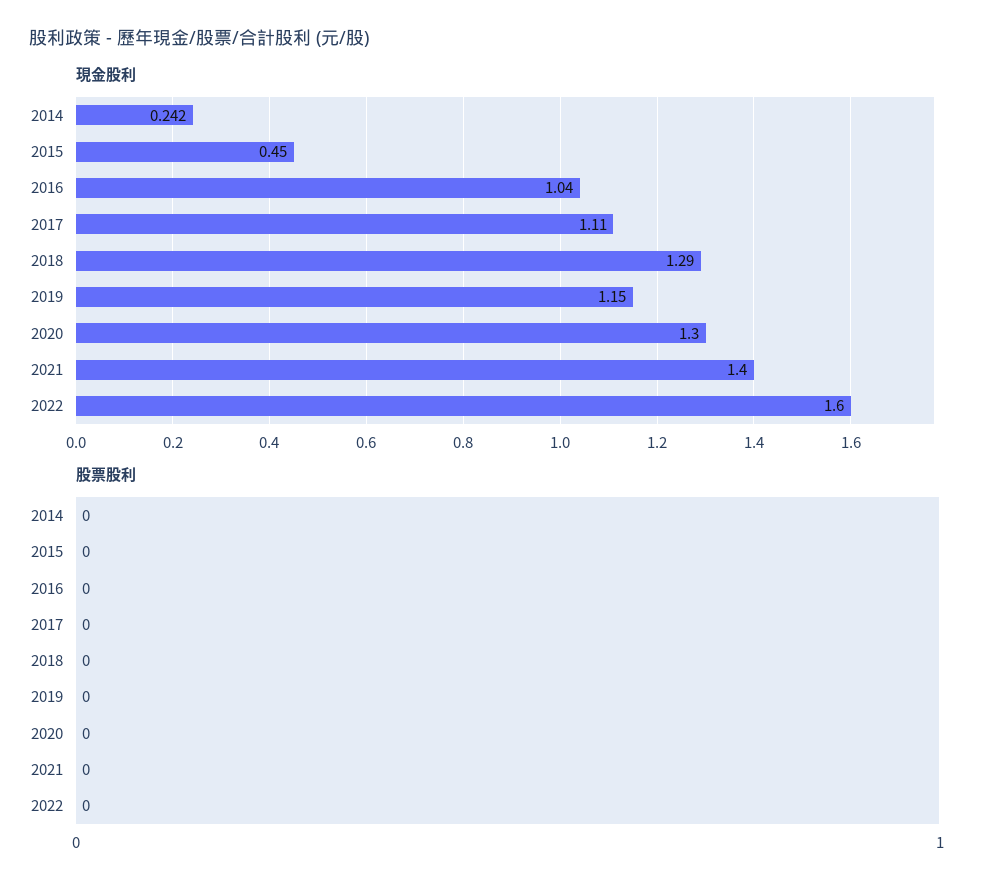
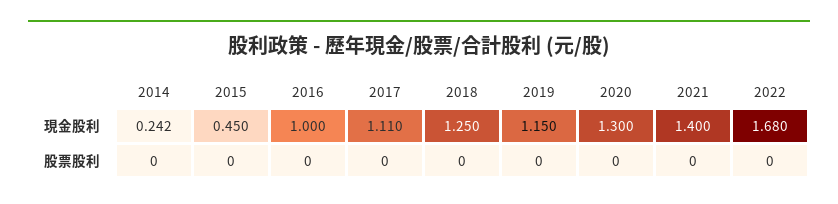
  {
    "現金股利": {
      "2014": 0.242,
      "2015": 0.45,
-     "2016": 1.04,
+     "2016": 1,
      "2017": 1.11,
-     "2018": 1.29,
+     "2018": 1.25,
      "2019": 1.15,
      "2020": 1.3,
      "2021": 1.4,
-     "2022": 1.6
+     "2022": 1.68
    },
    "股票股利": {
      "2014": 0,
      "2015": 0,
      "2016": 0,
      "2017": 0,
      "2018": 0,
      "2019": 0,
      "2020": 0,
      "2021": 0,
      "2022": 0
    }
  }

